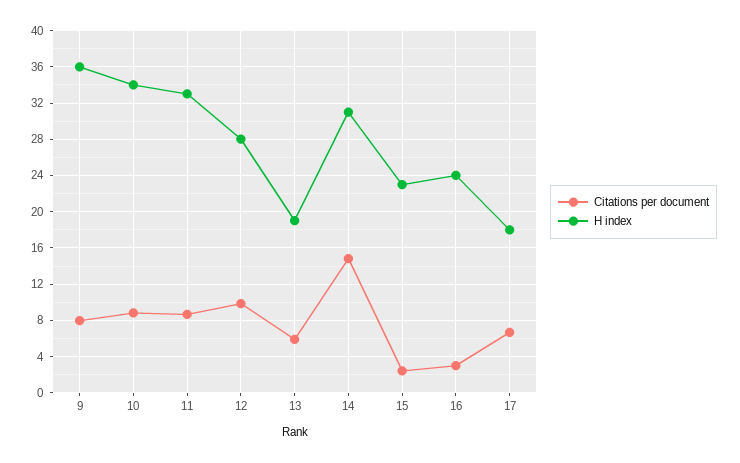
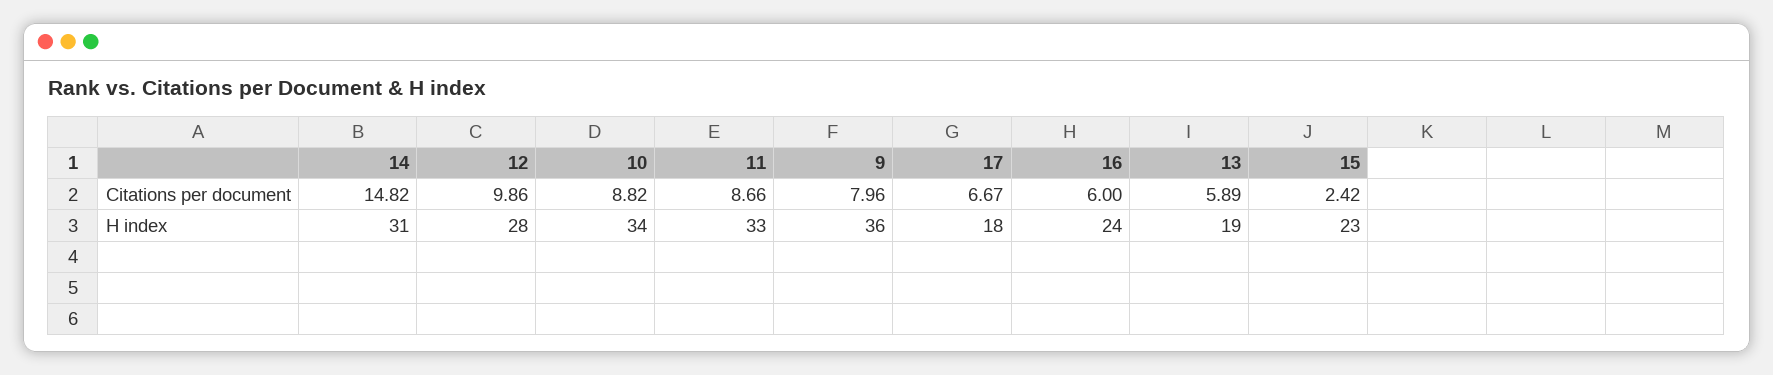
  {
    "Citations per document": {
      "9": 7.96,
      "10": 8.82,
      "11": 8.66,
      "12": 9.86,
      "13": 5.89,
      "14": 14.82,
      "15": 2.42,
-     "16": 3,
+     "16": 6,
      "17": 6.67
    },
    "H index": {
      "9": 36,
      "10": 34,
      "11": 33,
      "12": 28,
      "13": 19,
      "14": 31,
      "15": 23,
      "16": 24,
      "17": 18
    }
  }

